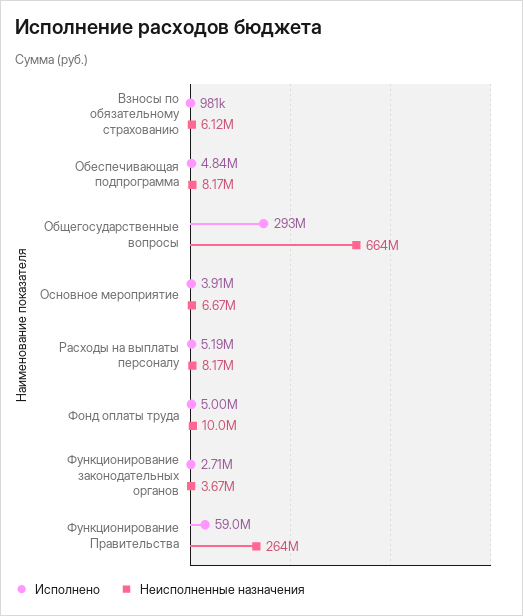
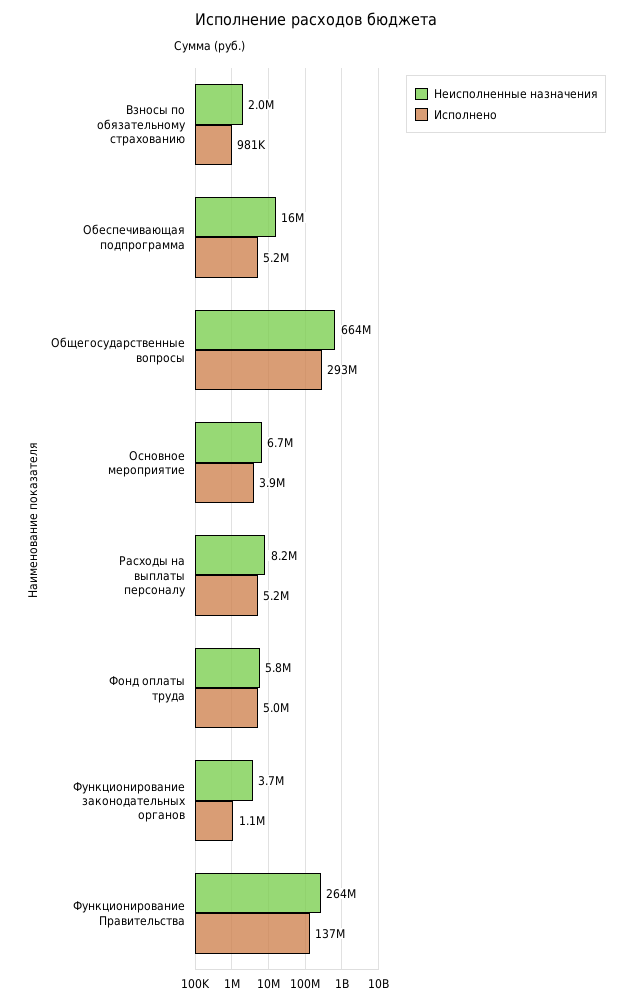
  {
    "Исполнено": {
      "Взносы по обязательному страхованию": 981000,
-     "Обеспечивающая подпрограмма": 4840000,
+     "Обеспечивающая подпрограмма": 5200000,
      "Общегосударственные вопросы": 293000000,
      "Основное мероприятие": 3910000,
      "Расходы на выплаты персоналу": 5190000,
      "Фонд оплаты труда": 5000000,
-     "Функционирование законодательных органов": 2710000,
+     "Функционирование законодательных органов": 1100000,
-     "Функционирование Правительства": 59000000
+     "Функционирование Правительства": 137000000
    },
    "Неисполненные назначения": {
-     "Взносы по обязательному страхованию": 6120000,
+     "Взносы по обязательному страхованию": 2000000,
-     "Обеспечивающая подпрограмма": 8170000,
+     "Обеспечивающая подпрограмма": 16000000,
      "Общегосударственные вопросы": 664000000,
      "Основное мероприятие": 6670000,
      "Расходы на выплаты персоналу": 8170000,
-     "Фонд оплаты труда": 10000000,
+     "Фонд оплаты труда": 5800000,
      "Функционирование законодательных органов": 3670000,
      "Функционирование Правительства": 264000000
    }
  }

